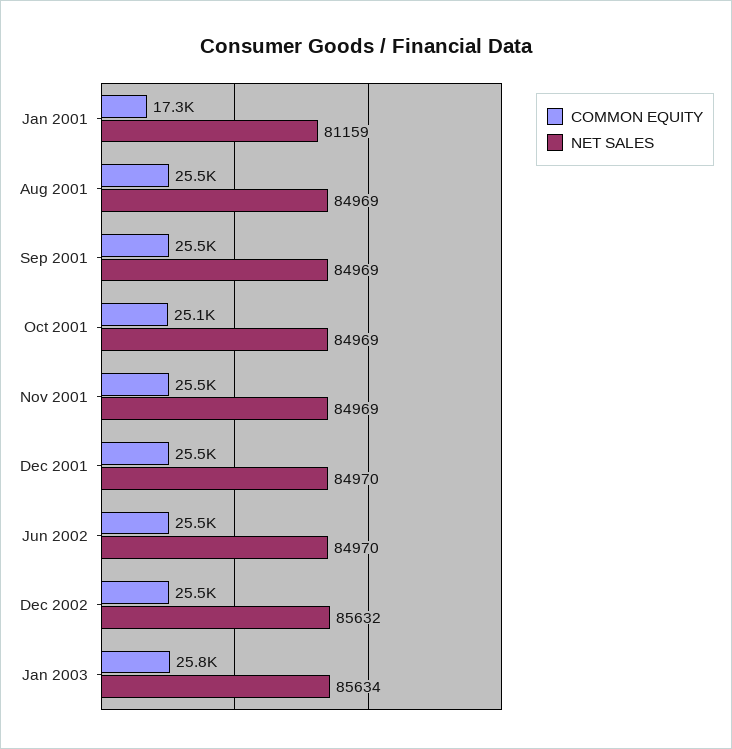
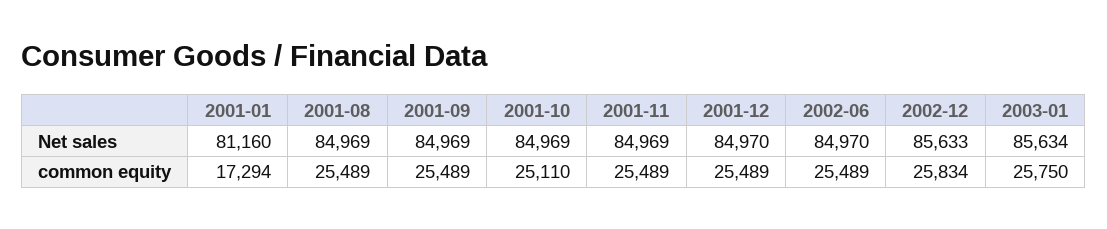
  {
    "COMMON EQUITY": {
      "Jan 2001": 17294,
      "Aug 2001": 25489,
      "Sep 2001": 25489,
      "Oct 2001": 25110,
      "Nov 2001": 25489,
      "Dec 2001": 25489,
      "Jun 2002": 25489,
-     "Dec 2002": 25500,
+     "Dec 2002": 25834,
      "Jan 2003": 25750
    },
    "NET SALES": {
-     "Jan 2001": 81159,
+     "Jan 2001": 81160,
      "Aug 2001": 84969,
      "Sep 2001": 84969,
      "Oct 2001": 84969,
      "Nov 2001": 84969,
      "Dec 2001": 84970,
      "Jun 2002": 84970,
-     "Dec 2002": 85632,
+     "Dec 2002": 85633,
      "Jan 2003": 85634
    }
  }

